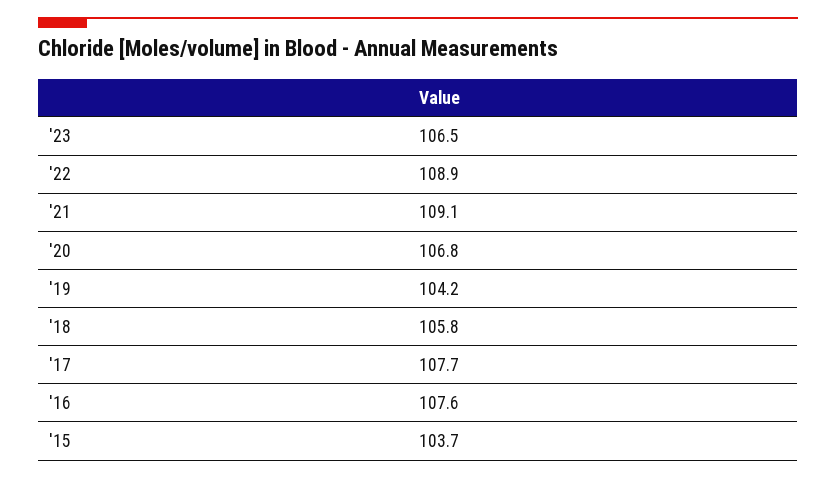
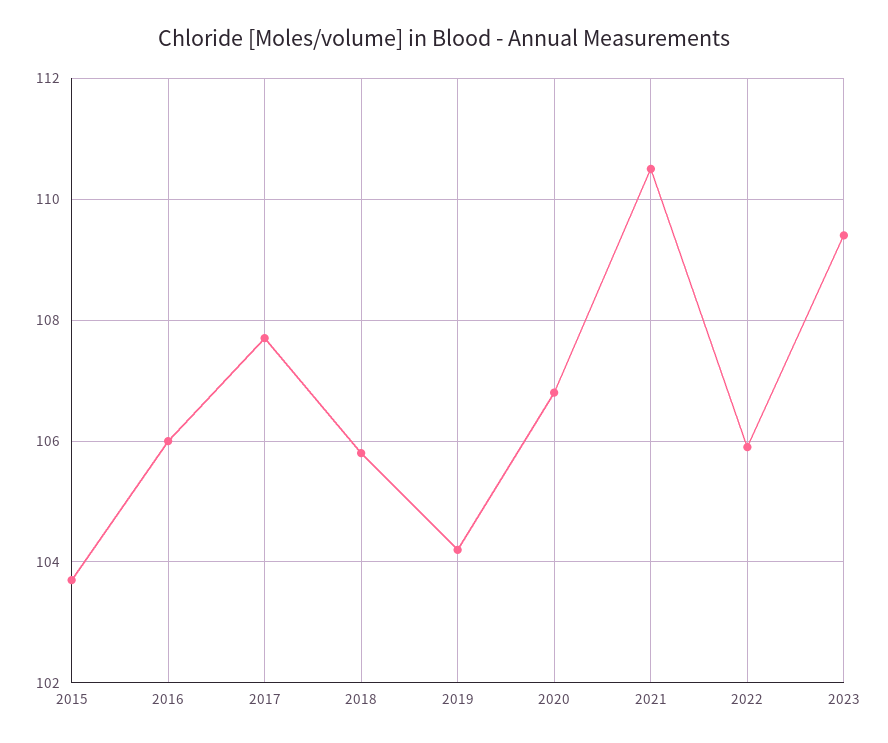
  {
-   "'23": 106.5,
+   "'23": 109.5,
-   "'22": 108.9,
+   "'22": 106,
-   "'21": 109.1,
+   "'21": 110.5,
    "'20": 106.8,
    "'19": 104.2,
    "'18": 105.8,
    "'17": 107.7,
-   "'16": 107.6,
+   "'16": 106,
    "'15": 103.7
  }

